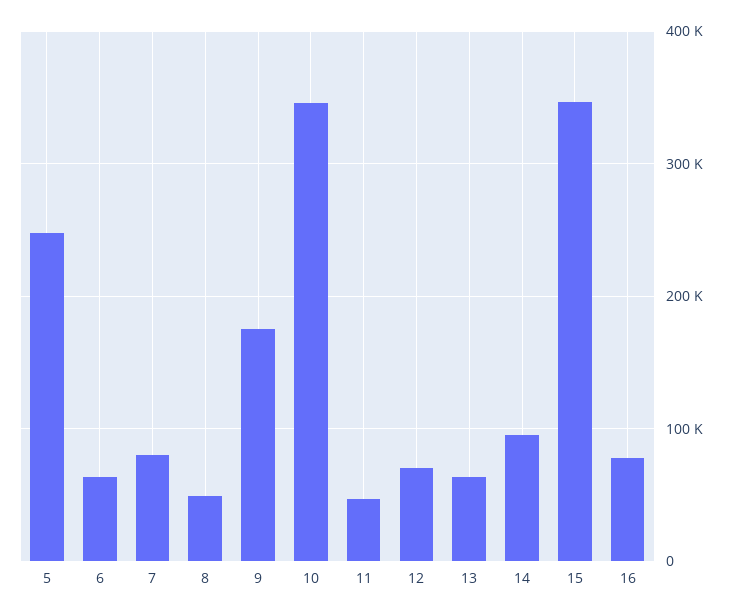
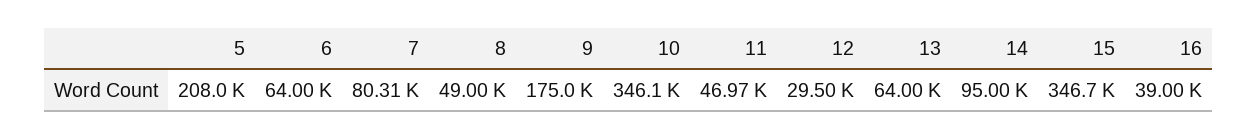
  {
-   "5": 250000,
+   "5": 208000,
    "6": 64000,
    "7": 80310,
    "8": 49000,
    "9": 175000,
    "10": 346100,
    "11": 46970,
-   "12": 70000,
+   "12": 29500,
    "13": 64000,
    "14": 95000,
    "15": 346700,
-   "16": 80000
+   "16": 39000
  }

